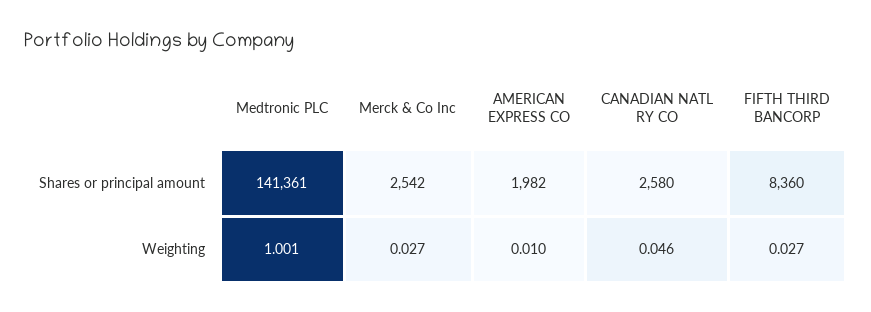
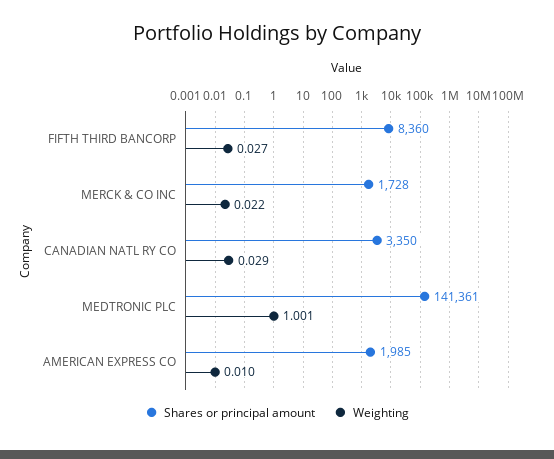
  {
    "Shares or principal amount": {
      "Medtronic PLC": 141361,
-     "Merck & Co Inc": 2542,
+     "Merck & Co Inc": 1728,
-     "AMERICAN EXPRESS CO": 1982,
+     "AMERICAN EXPRESS CO": 1985,
-     "CANADIAN NATL RY CO": 2580,
+     "CANADIAN NATL RY CO": 3350,
      "FIFTH THIRD BANCORP": 8360
    },
    "Weighting": {
      "Medtronic PLC": 1.001,
-     "Merck & Co Inc": 0.027,
+     "Merck & Co Inc": 0.022,
      "AMERICAN EXPRESS CO": 0.01,
-     "CANADIAN NATL RY CO": 0.046,
+     "CANADIAN NATL RY CO": 0.029,
      "FIFTH THIRD BANCORP": 0.027
    }
  }

